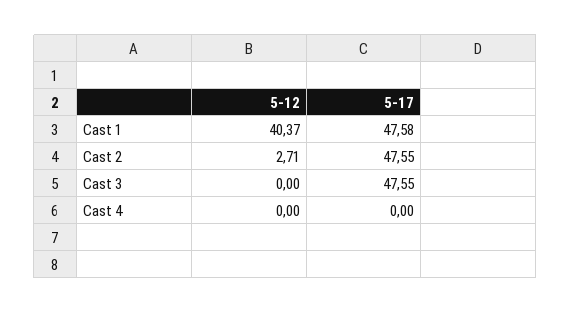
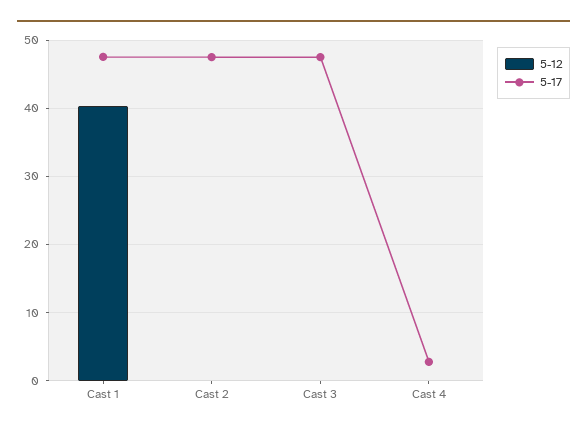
  {
    "5-12": {
      "Cast 1": 40.37,
-     "Cast 2": 2.71,
+     "Cast 2": 0,
      "Cast 3": 0,
      "Cast 4": 0
    },
    "5-17": {
      "Cast 1": 47.58,
      "Cast 2": 47.55,
      "Cast 3": 47.55,
-     "Cast 4": 0
+     "Cast 4": 3
    }
  }

